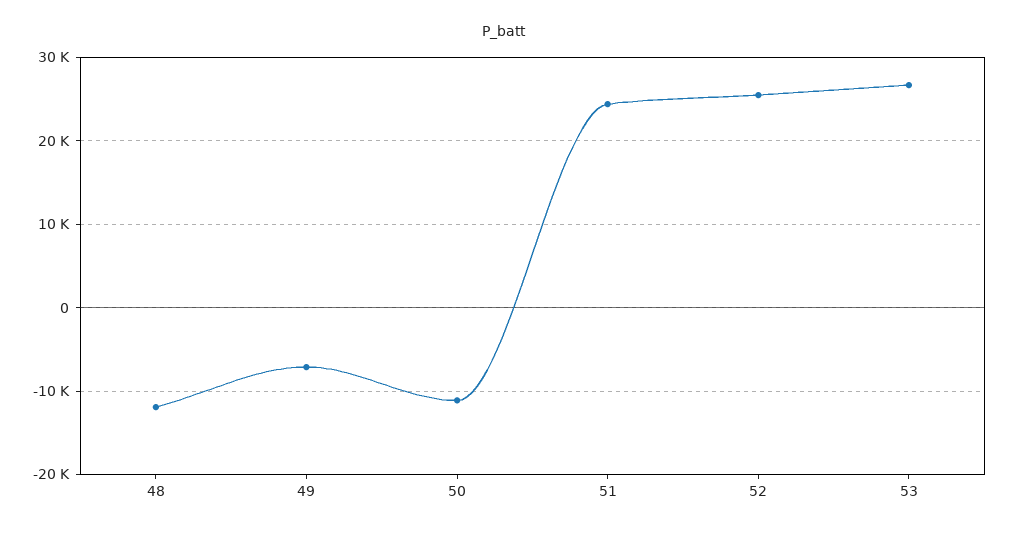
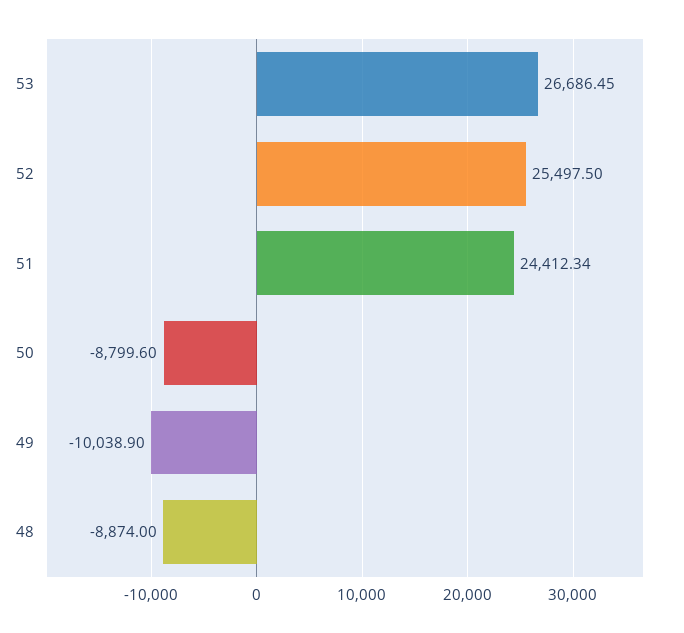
  {
-   "48": -12000,
+   "48": -8874,
-   "49": -7000,
+   "49": -10038.9,
-   "50": -11000,
+   "50": -8799.6,
    "51": 24412.34,
    "52": 25497.5,
    "53": 26686.45
  }

